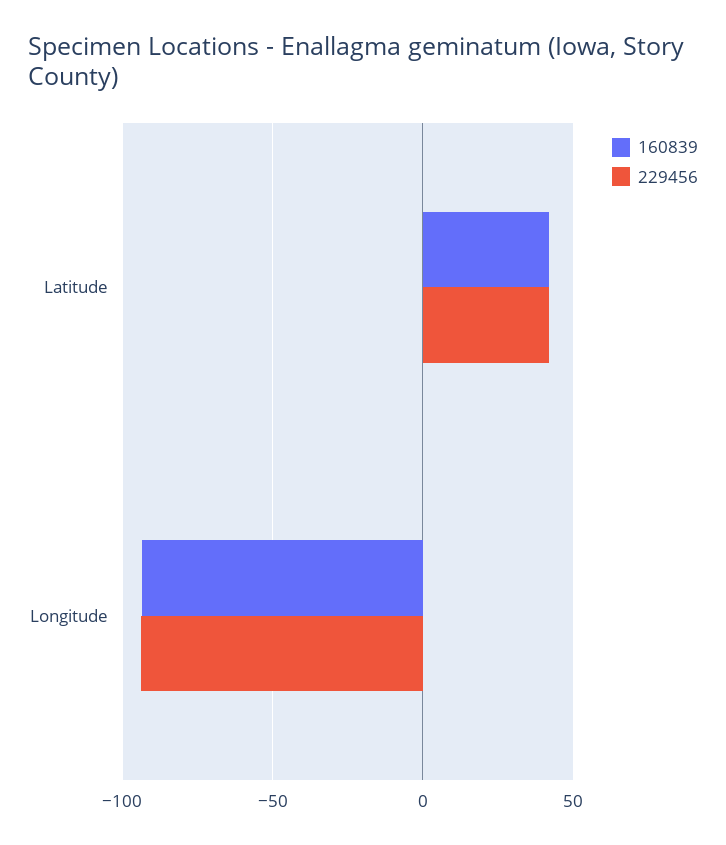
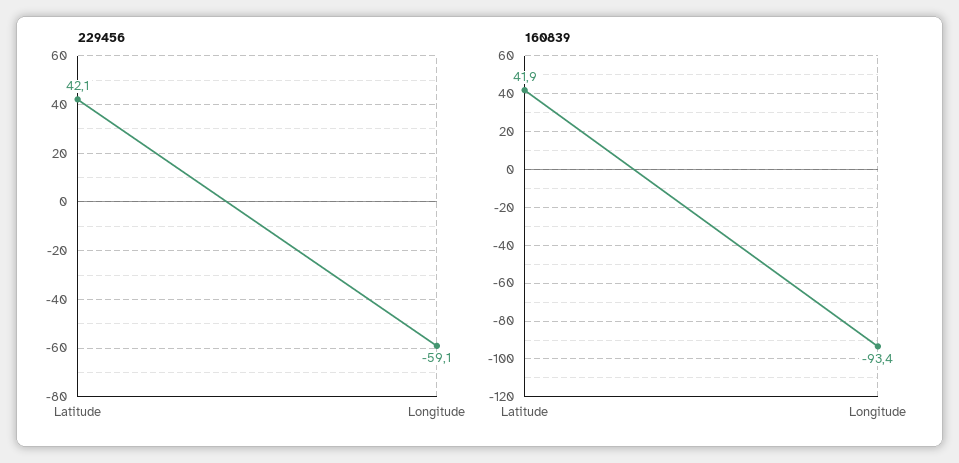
  {
    "160839": {
      "Latitude": 41.9,
      "Longitude": -93.4
    },
    "229456": {
      "Latitude": 42.1,
-     "Longitude": -95
+     "Longitude": -59.1
    }
  }

